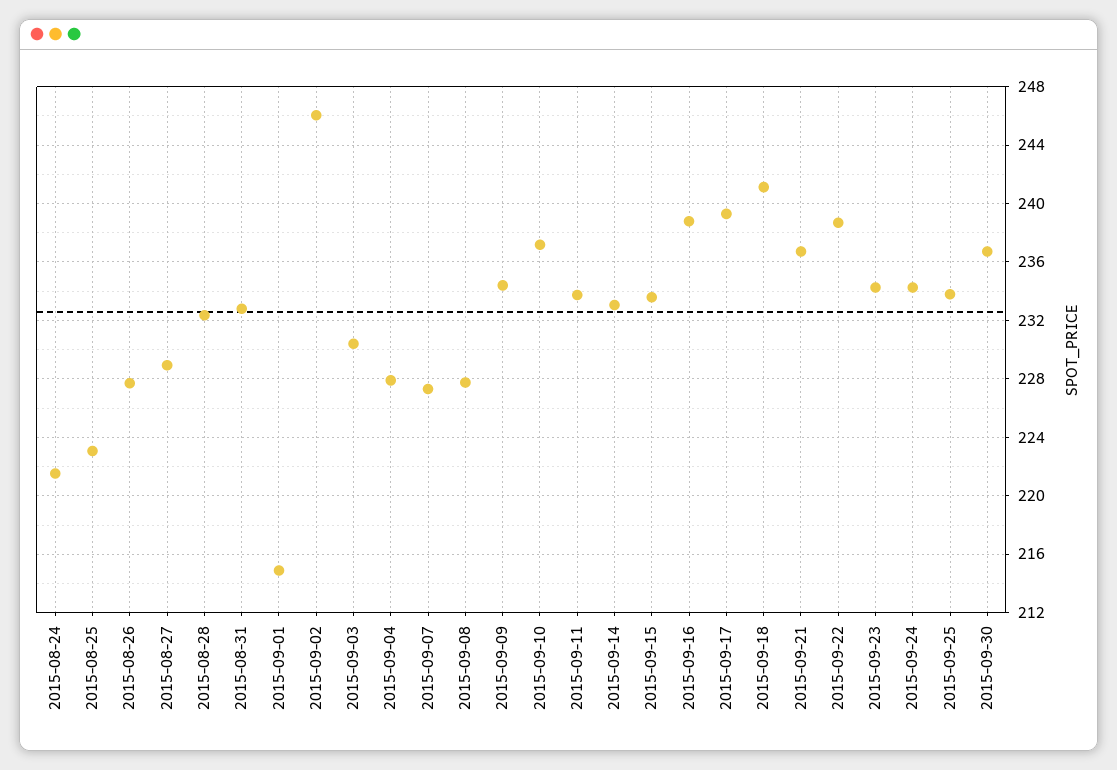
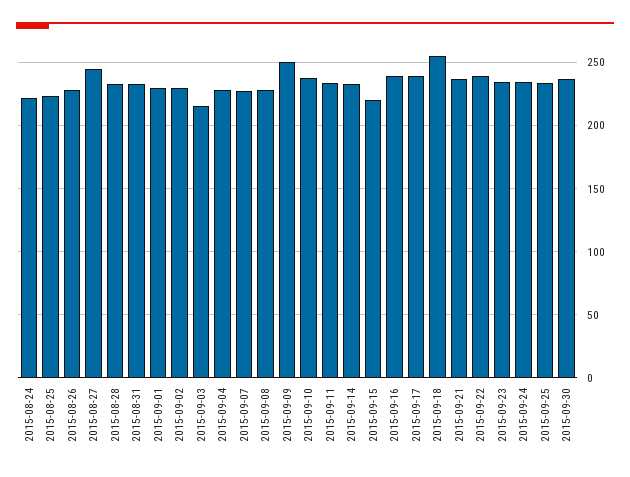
  {
    "2015-08-24": 221.5,
    "2015-08-25": 223,
    "2015-08-26": 227.5,
-   "2015-08-27": 229,
+   "2015-08-27": 245,
    "2015-08-28": 232.5,
    "2015-08-31": 233,
-   "2015-09-01": 215,
+   "2015-09-01": 230,
-   "2015-09-02": 246,
+   "2015-09-02": 230,
-   "2015-09-03": 230.5,
+   "2015-09-03": 215,
    "2015-09-04": 228,
    "2015-09-07": 227.5,
    "2015-09-08": 228,
-   "2015-09-09": 234.5,
+   "2015-09-09": 250,
    "2015-09-10": 237,
    "2015-09-11": 233.5,
    "2015-09-14": 233,
-   "2015-09-15": 233.5,
+   "2015-09-15": 220,
    "2015-09-16": 239,
    "2015-09-17": 239.5,
-   "2015-09-18": 241,
+   "2015-09-18": 255,
    "2015-09-21": 236.5,
    "2015-09-22": 238.5,
    "2015-09-23": 234.5,
    "2015-09-24": 234.5,
    "2015-09-25": 234,
    "2015-09-30": 236.5
  }

